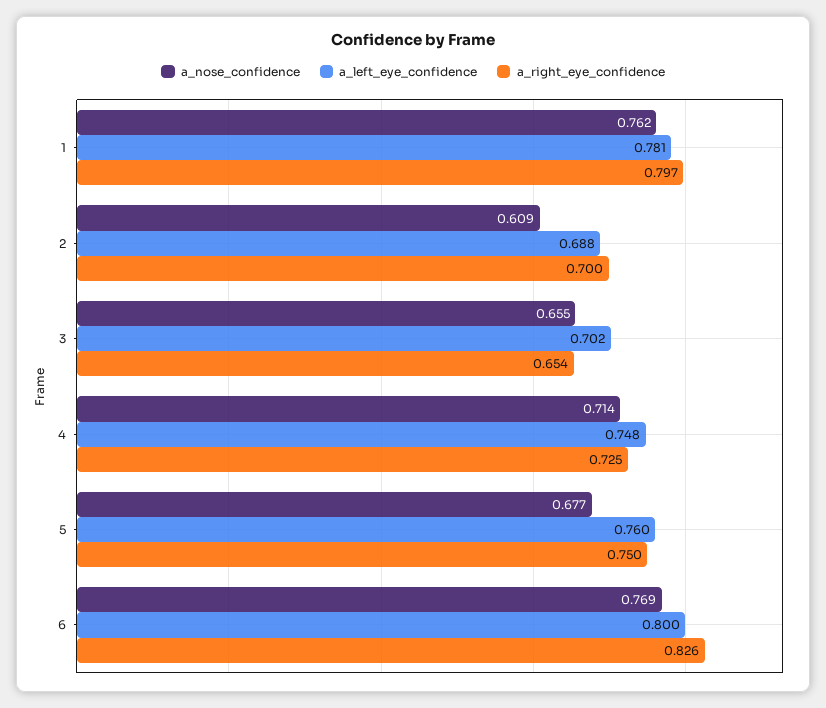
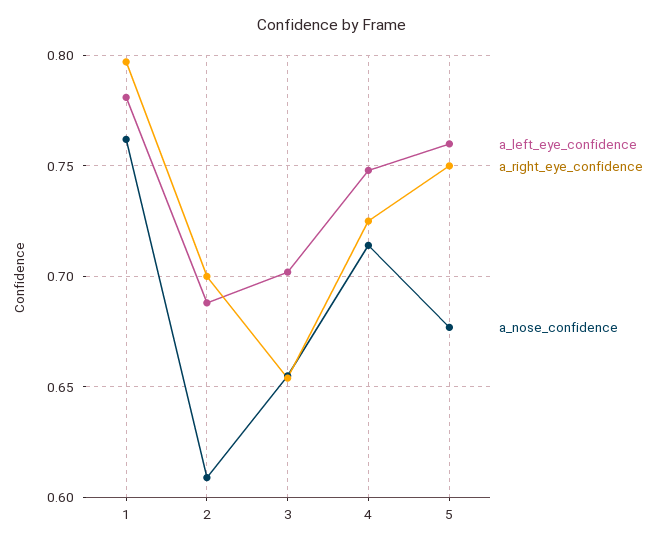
  {
    "a_nose_confidence": {
      "1": 0.762,
      "2": 0.609,
      "3": 0.655,
      "4": 0.714,
-     "5": 0.677,
+     "5": 0.677
-     "6": 0.769
    },
    "a_left_eye_confidence": {
      "1": 0.781,
      "2": 0.688,
      "3": 0.702,
      "4": 0.748,
-     "5": 0.76,
+     "5": 0.76
-     "6": 0.8
    },
    "a_right_eye_confidence": {
      "1": 0.797,
      "2": 0.7,
      "3": 0.654,
      "4": 0.725,
-     "5": 0.75,
+     "5": 0.75
-     "6": 0.826
    }
  }

